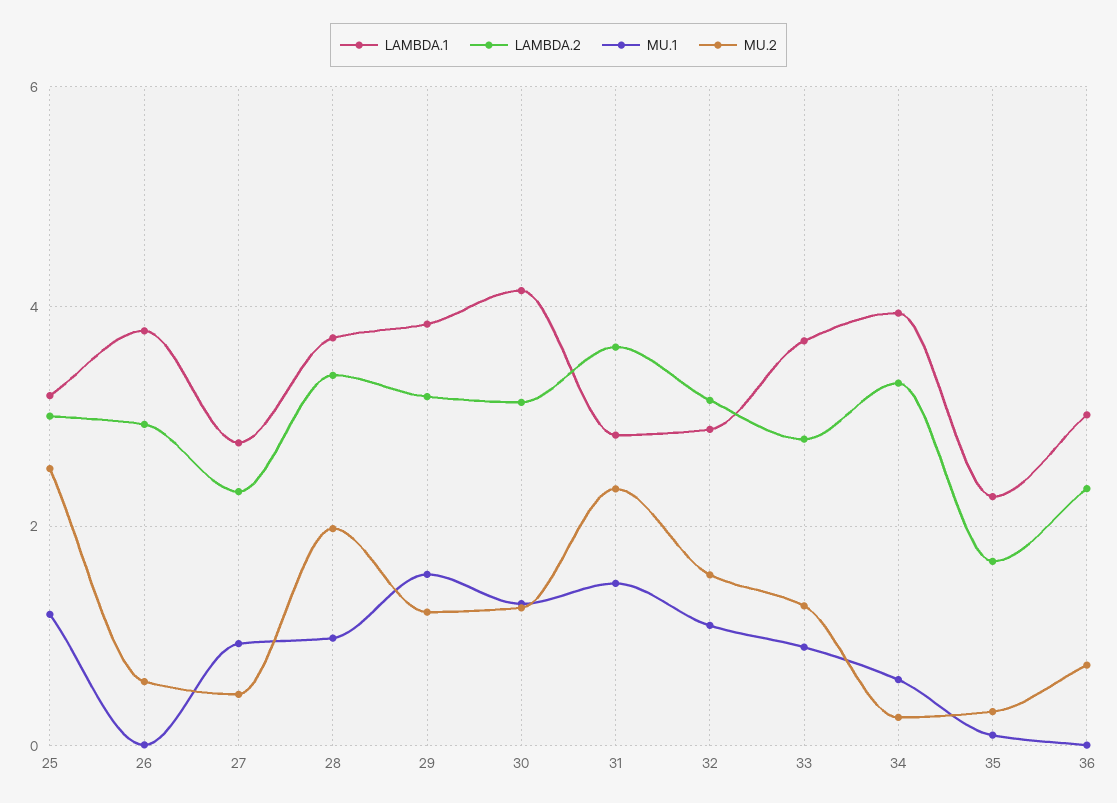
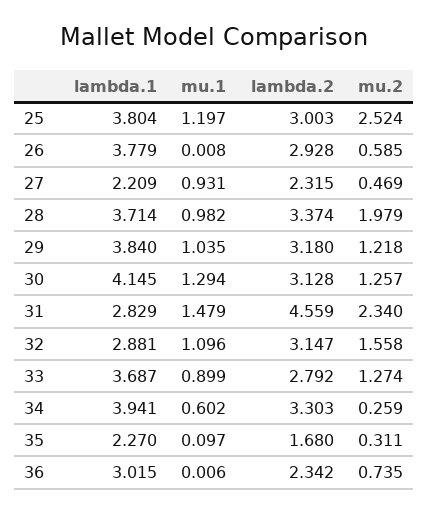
  {
    "LAMBDA.1": {
-     "25": 3.2,
+     "25": 3.804,
      "26": 3.779,
-     "27": 2.8,
+     "27": 2.209,
      "28": 3.714,
      "29": 3.84,
      "30": 4.145,
      "31": 2.829,
      "32": 2.881,
      "33": 3.687,
      "34": 3.941,
      "35": 2.27,
      "36": 3.015
    },
    "LAMBDA.2": {
      "25": 3.003,
      "26": 2.928,
      "27": 2.315,
      "28": 3.374,
      "29": 3.18,
      "30": 3.128,
-     "31": 3.6,
+     "31": 4.559,
      "32": 3.147,
      "33": 2.792,
      "34": 3.303,
      "35": 1.68,
      "36": 2.342
    },
    "MU.1": {
      "25": 1.197,
      "26": 0.008,
      "27": 0.931,
      "28": 0.982,
-     "29": 1.6,
+     "29": 1.035,
      "30": 1.294,
      "31": 1.479,
      "32": 1.096,
      "33": 0.899,
      "34": 0.602,
      "35": 0.097,
      "36": 0.006
    },
    "MU.2": {
      "25": 2.524,
      "26": 0.585,
      "27": 0.469,
      "28": 1.979,
      "29": 1.218,
      "30": 1.257,
      "31": 2.34,
      "32": 1.558,
      "33": 1.274,
      "34": 0.259,
      "35": 0.311,
      "36": 0.735
    }
  }

